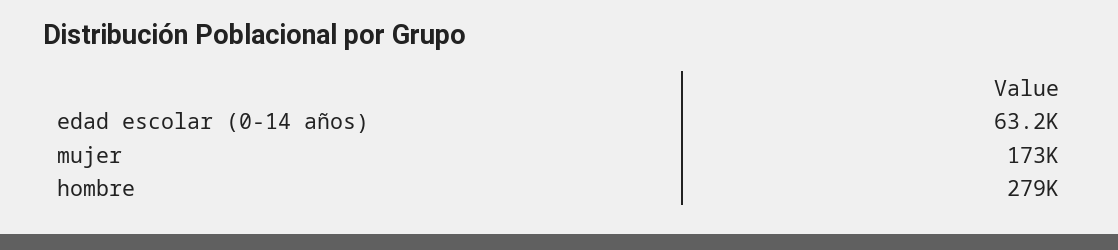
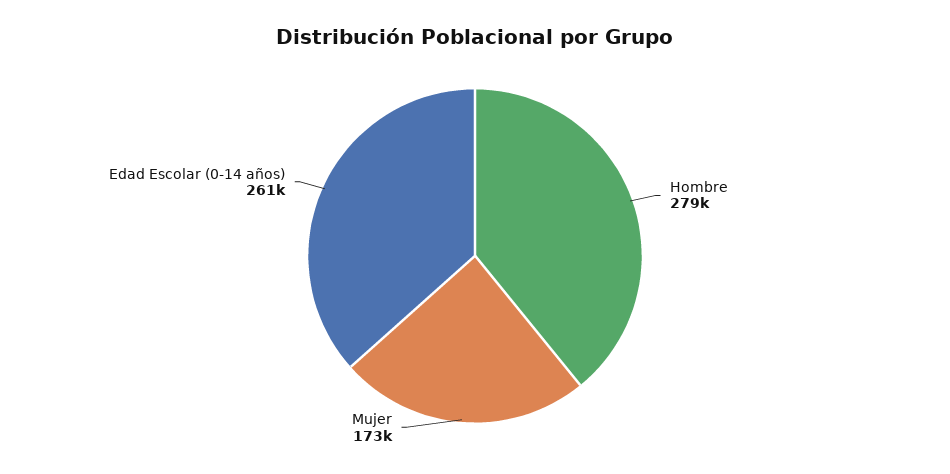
  {
-   "edad escolar (0-14 años)": 63200,
+   "edad escolar (0-14 años)": 261000,
    "mujer": 173000,
    "hombre": 279000
  }

